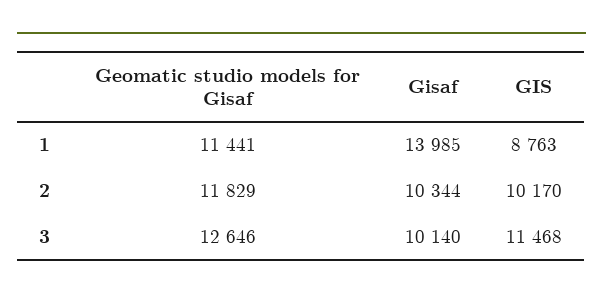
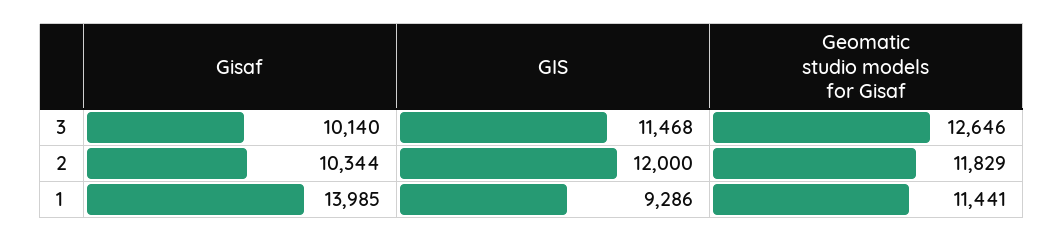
  {
    "Geomatic studio models for Gisaf": {
      "1": 11441,
      "2": 11829,
      "3": 12646
    },
    "Gisaf": {
      "1": 13985,
      "2": 10344,
      "3": 10140
    },
    "GIS": {
-     "1": 8763,
+     "1": 9286,
-     "2": 10170,
+     "2": 12000,
      "3": 11468
    }
  }

